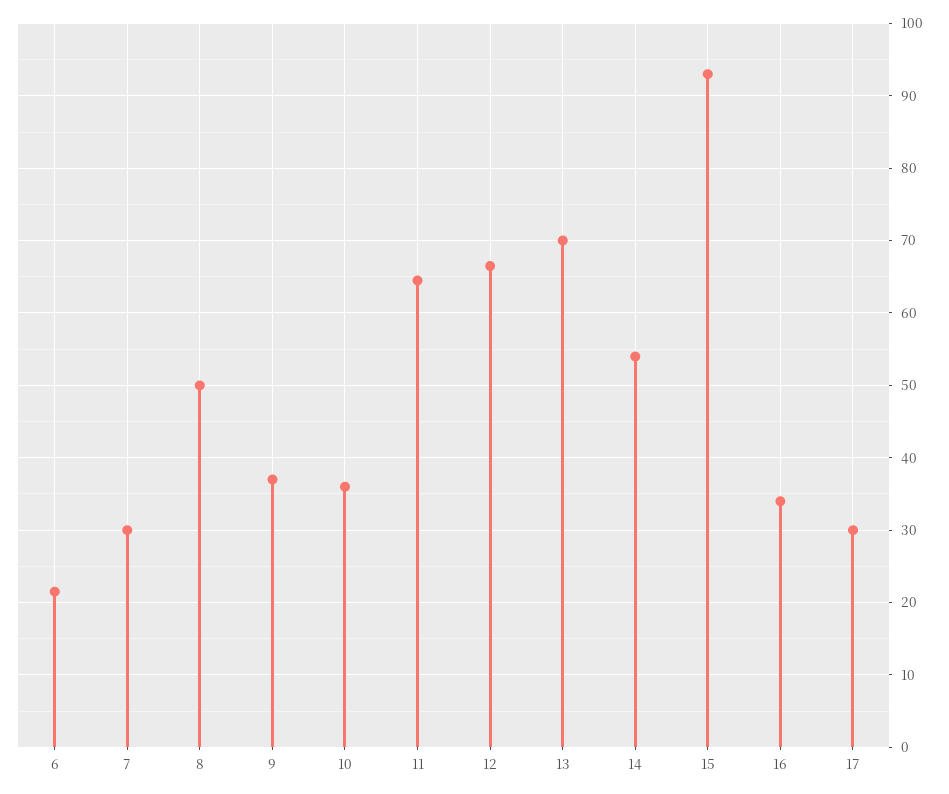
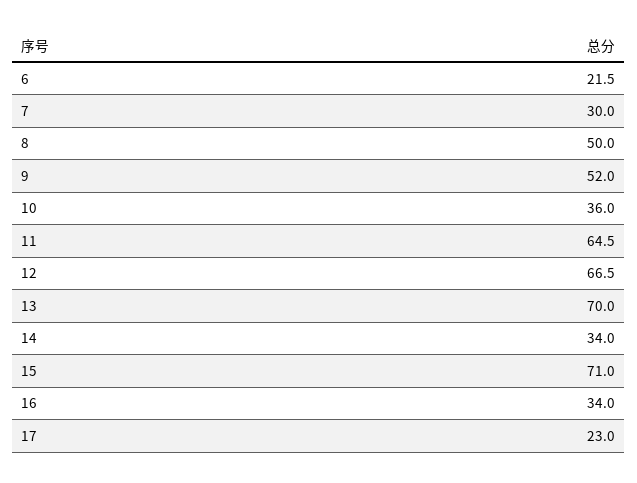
  {
    "6": 21.5,
    "7": 30,
    "8": 50,
-   "9": 37,
+   "9": 52,
    "10": 36,
    "11": 64.5,
    "12": 66.5,
    "13": 70,
-   "14": 54,
+   "14": 34,
-   "15": 93,
+   "15": 71,
    "16": 34,
-   "17": 30
+   "17": 23
  }

